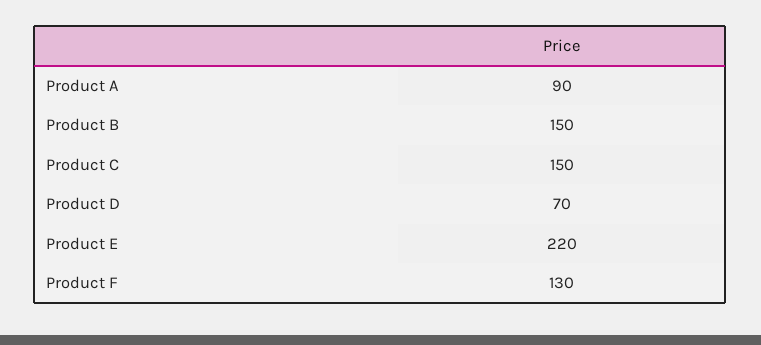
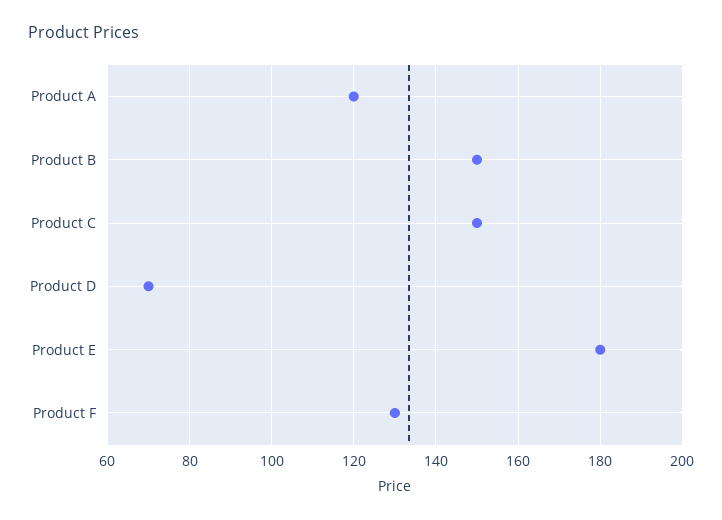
  {
-   "Product A": 90,
+   "Product A": 120,
    "Product B": 150,
    "Product C": 150,
    "Product D": 70,
-   "Product E": 220,
+   "Product E": 180,
    "Product F": 130
  }

